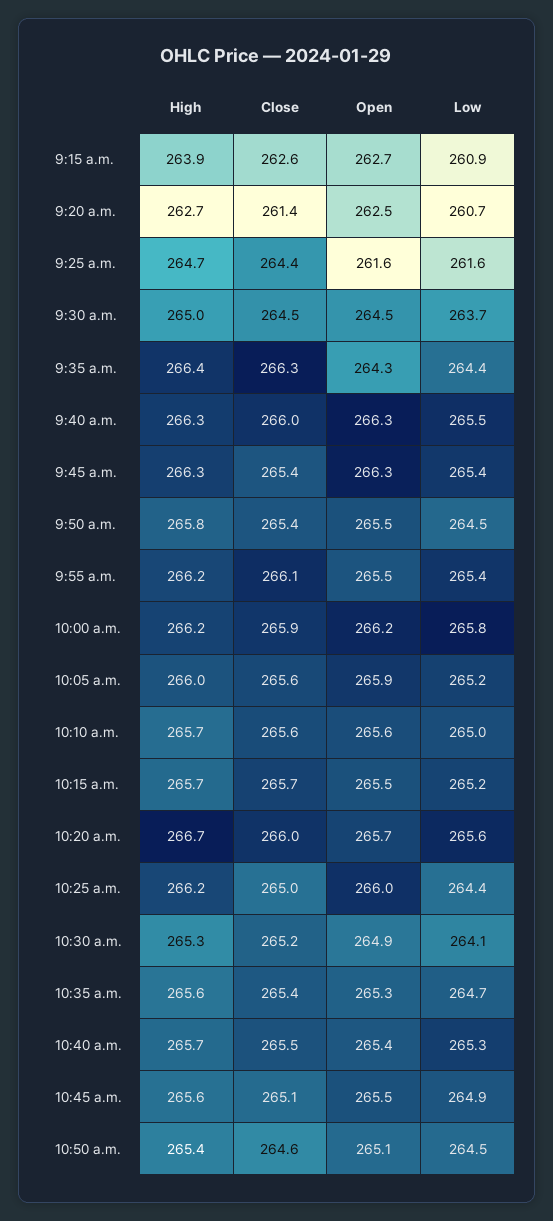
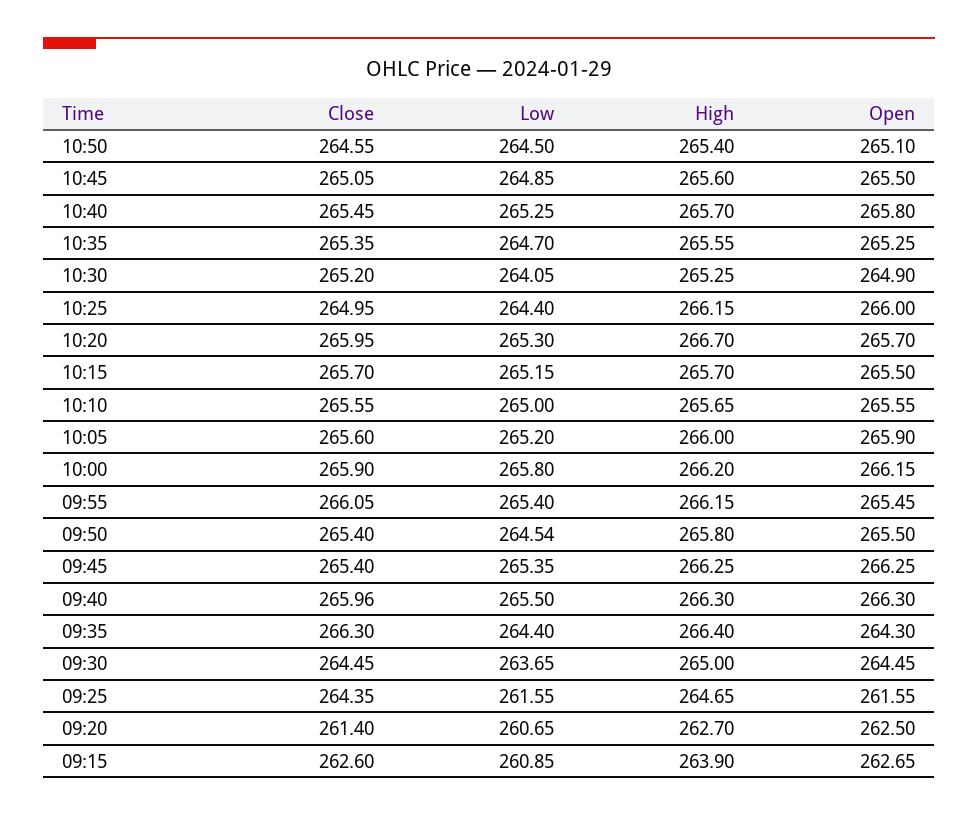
  {
    "High": {
      "9:15 a.m.": 263.9,
      "9:20 a.m.": 262.7,
      "9:25 a.m.": 264.65,
      "9:30 a.m.": 265,
      "9:35 a.m.": 266.4,
      "9:40 a.m.": 266.3,
      "9:45 a.m.": 266.25,
      "9:50 a.m.": 265.8,
      "9:55 a.m.": 266.15,
      "10:00 a.m.": 266.2,
      "10:05 a.m.": 266,
      "10:10 a.m.": 265.65,
      "10:15 a.m.": 265.7,
      "10:20 a.m.": 266.7,
      "10:25 a.m.": 266.15,
      "10:30 a.m.": 265.25,
      "10:35 a.m.": 265.55,
      "10:40 a.m.": 265.7,
      "10:45 a.m.": 265.6,
      "10:50 a.m.": 265.4
    },
    "Close": {
      "9:15 a.m.": 262.6,
      "9:20 a.m.": 261.4,
      "9:25 a.m.": 264.35,
      "9:30 a.m.": 264.45,
      "9:35 a.m.": 266.3,
      "9:40 a.m.": 265.96,
      "9:45 a.m.": 265.4,
      "9:50 a.m.": 265.4,
      "9:55 a.m.": 266.05,
      "10:00 a.m.": 265.9,
      "10:05 a.m.": 265.6,
      "10:10 a.m.": 265.55,
      "10:15 a.m.": 265.7,
      "10:20 a.m.": 265.95,
      "10:25 a.m.": 264.95,
      "10:30 a.m.": 265.2,
      "10:35 a.m.": 265.35,
      "10:40 a.m.": 265.45,
      "10:45 a.m.": 265.05,
      "10:50 a.m.": 264.55
    },
    "Open": {
      "9:15 a.m.": 262.65,
      "9:20 a.m.": 262.5,
      "9:25 a.m.": 261.55,
      "9:30 a.m.": 264.45,
      "9:35 a.m.": 264.3,
      "9:40 a.m.": 266.3,
      "9:45 a.m.": 266.25,
      "9:50 a.m.": 265.5,
      "9:55 a.m.": 265.45,
      "10:00 a.m.": 266.15,
      "10:05 a.m.": 265.9,
      "10:10 a.m.": 265.55,
      "10:15 a.m.": 265.5,
      "10:20 a.m.": 265.7,
      "10:25 a.m.": 266,
      "10:30 a.m.": 264.9,
      "10:35 a.m.": 265.25,
-     "10:40 a.m.": 265.4,
+     "10:40 a.m.": 265.8,
      "10:45 a.m.": 265.5,
      "10:50 a.m.": 265.1
    },
    "Low": {
      "9:15 a.m.": 260.85,
      "9:20 a.m.": 260.65,
      "9:25 a.m.": 261.55,
      "9:30 a.m.": 263.65,
      "9:35 a.m.": 264.4,
      "9:40 a.m.": 265.5,
      "9:45 a.m.": 265.35,
      "9:50 a.m.": 264.54,
      "9:55 a.m.": 265.4,
      "10:00 a.m.": 265.8,
      "10:05 a.m.": 265.2,
      "10:10 a.m.": 265,
      "10:15 a.m.": 265.15,
-     "10:20 a.m.": 265.6,
+     "10:20 a.m.": 265.3,
      "10:25 a.m.": 264.4,
      "10:30 a.m.": 264.05,
      "10:35 a.m.": 264.7,
      "10:40 a.m.": 265.25,
      "10:45 a.m.": 264.85,
      "10:50 a.m.": 264.5
    }
  }

